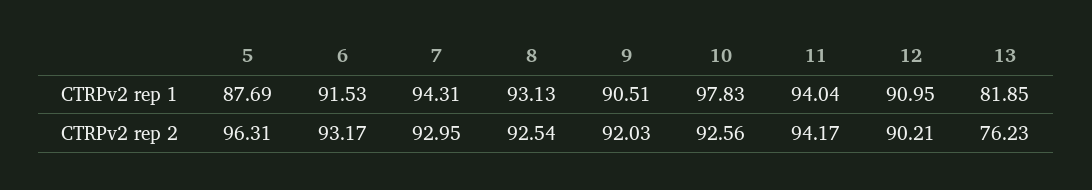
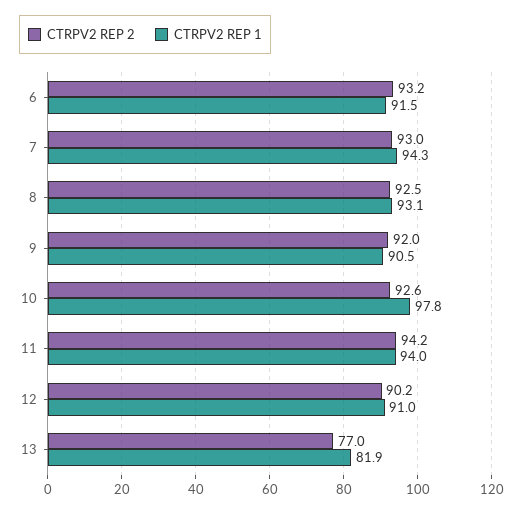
  {
    "CTRPv2 rep 1": {
-     "5": 87.69,
      "6": 91.53,
      "7": 94.31,
      "8": 93.13,
      "9": 90.51,
      "10": 97.83,
      "11": 94.04,
      "12": 90.95,
      "13": 81.85
    },
    "CTRPv2 rep 2": {
-     "5": 96.31,
      "6": 93.17,
      "7": 92.95,
      "8": 92.54,
      "9": 92.03,
      "10": 92.56,
      "11": 94.17,
      "12": 90.21,
-     "13": 76.23
+     "13": 77
    }
  }

